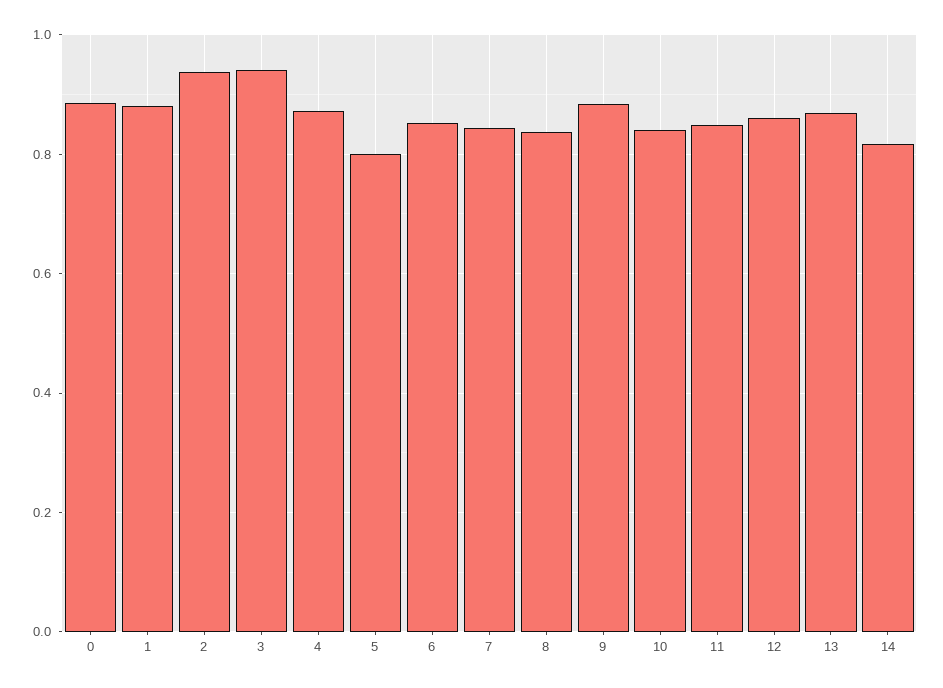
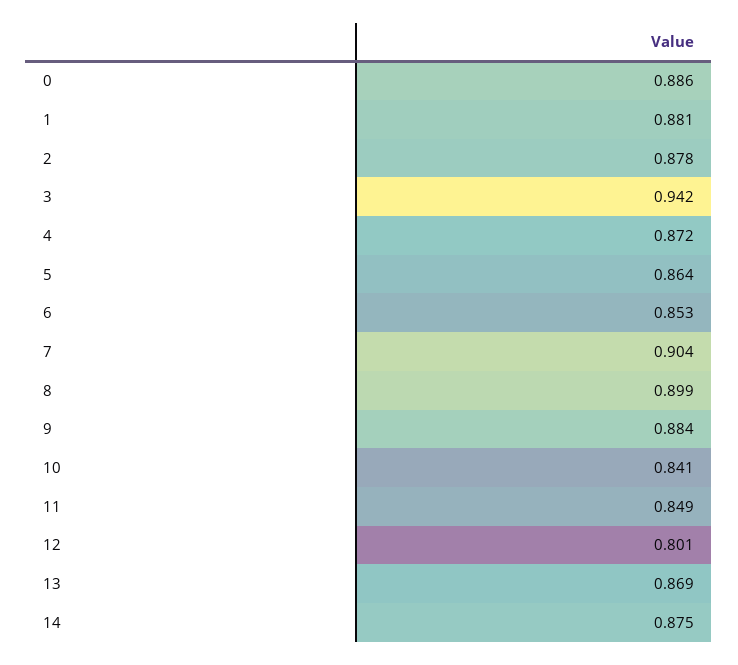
  {
    "0": 0.886,
    "1": 0.881,
-   "2": 0.94,
+   "2": 0.878,
    "3": 0.942,
    "4": 0.872,
-   "5": 0.8,
+   "5": 0.864,
    "6": 0.853,
-   "7": 0.84,
+   "7": 0.904,
-   "8": 0.84,
+   "8": 0.899,
    "9": 0.884,
    "10": 0.841,
    "11": 0.849,
-   "12": 0.86,
+   "12": 0.801,
    "13": 0.869,
-   "14": 0.82
+   "14": 0.875
  }

